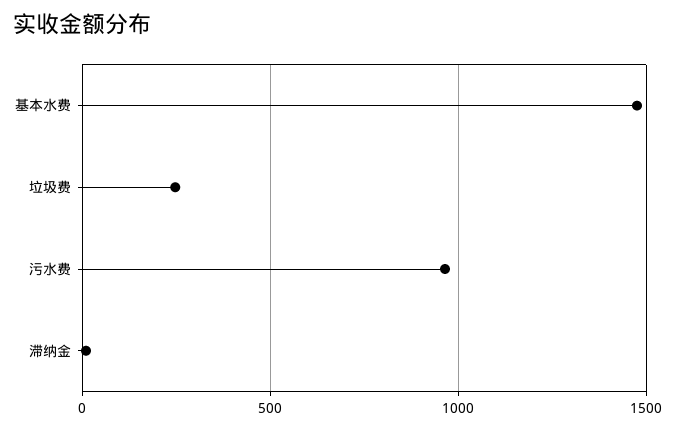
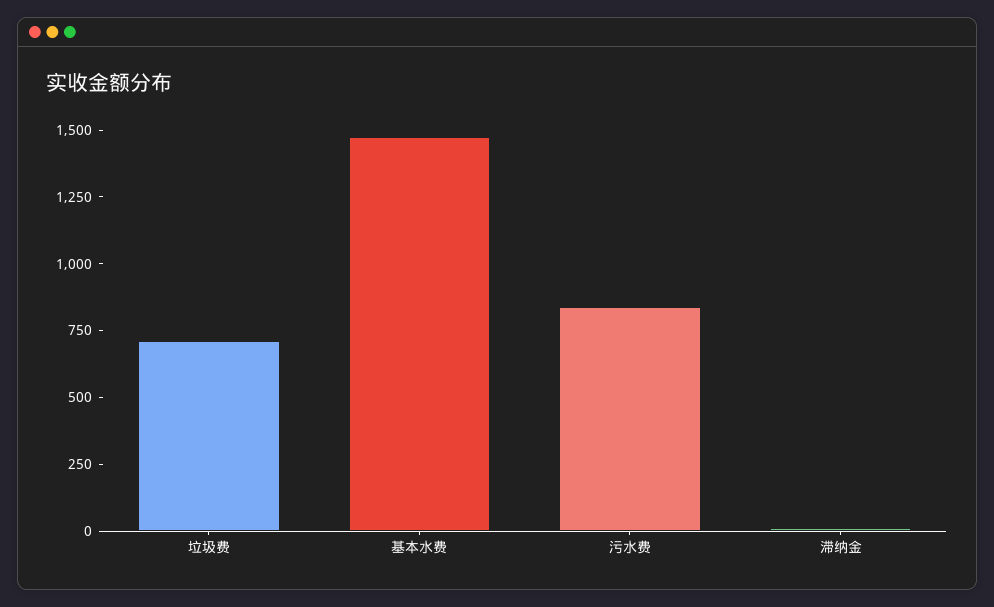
  {
    "基本水费": 1450,
-   "垃圾费": 250,
+   "垃圾费": 700,
-   "污水费": 950,
+   "污水费": 850,
    "滞纳金": 0
  }

